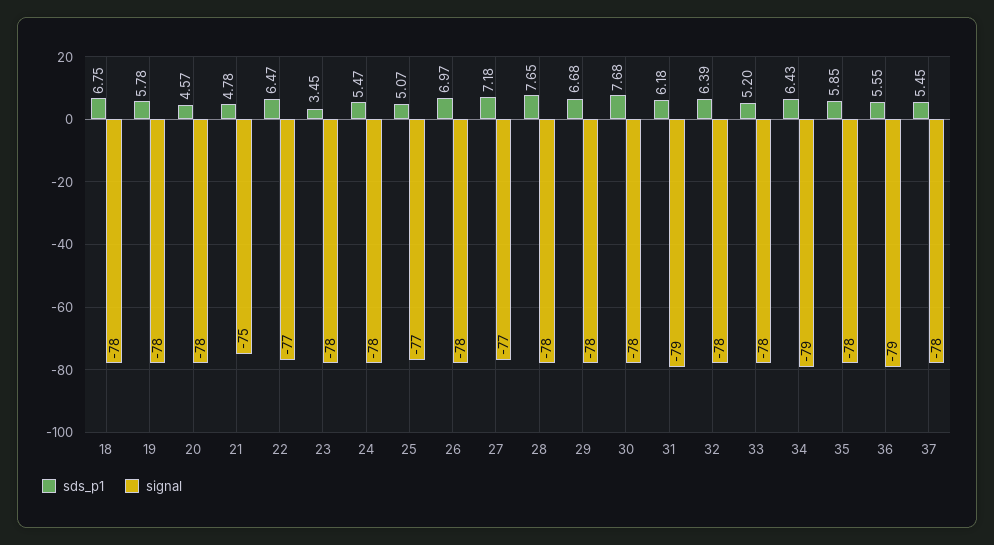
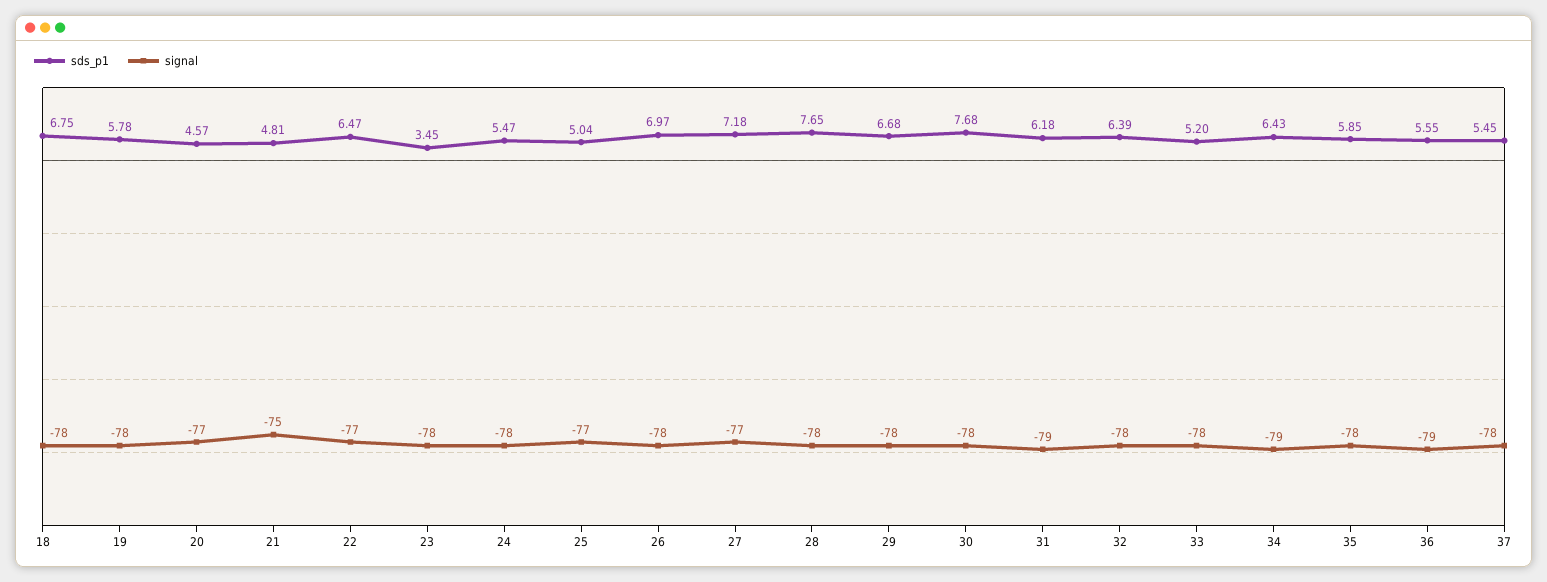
  {
    "sds_p1": {
      "18": 6.75,
      "19": 5.78,
      "20": 4.57,
-     "21": 4.78,
+     "21": 4.81,
      "22": 6.47,
      "23": 3.45,
      "24": 5.47,
-     "25": 5.07,
+     "25": 5.04,
      "26": 6.97,
      "27": 7.18,
      "28": 7.65,
      "29": 6.68,
      "30": 7.68,
      "31": 6.18,
      "32": 6.39,
      "33": 5.2,
      "34": 6.43,
      "35": 5.85,
      "36": 5.55,
      "37": 5.45
    },
    "signal": {
      "18": -78,
      "19": -78,
-     "20": -78,
+     "20": -77,
      "21": -75,
      "22": -77,
      "23": -78,
      "24": -78,
      "25": -77,
      "26": -78,
      "27": -77,
      "28": -78,
      "29": -78,
      "30": -78,
      "31": -79,
      "32": -78,
      "33": -78,
      "34": -79,
      "35": -78,
      "36": -79,
      "37": -78
    }
  }

